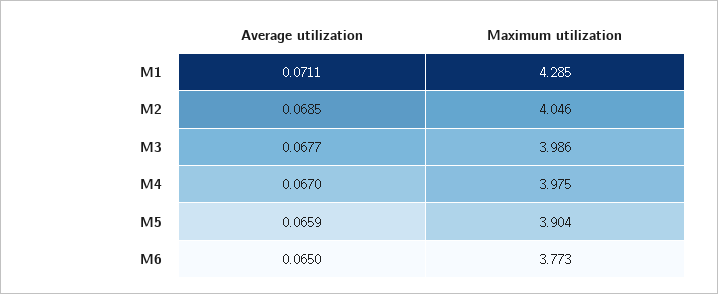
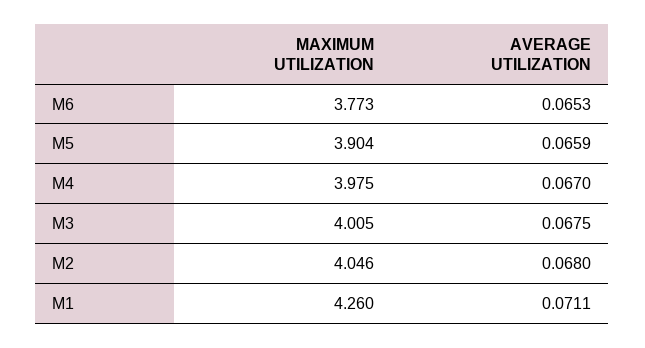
  {
    "Average utilization": {
      "M1": 0.0711,
-     "M2": 0.0685,
+     "M2": 0.068,
-     "M3": 0.0677,
+     "M3": 0.0675,
      "M4": 0.067,
      "M5": 0.0659,
-     "M6": 0.065
+     "M6": 0.0653
    },
    "Maximum utilization": {
-     "M1": 4.285,
+     "M1": 4.26,
      "M2": 4.046,
-     "M3": 3.986,
+     "M3": 4.005,
      "M4": 3.975,
      "M5": 3.904,
      "M6": 3.773
    }
  }

